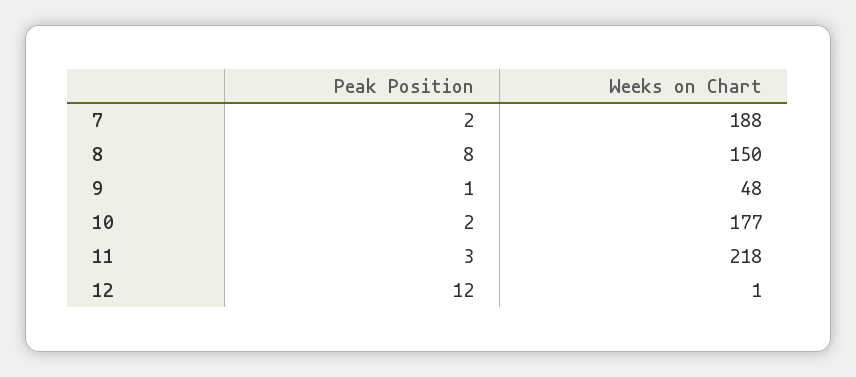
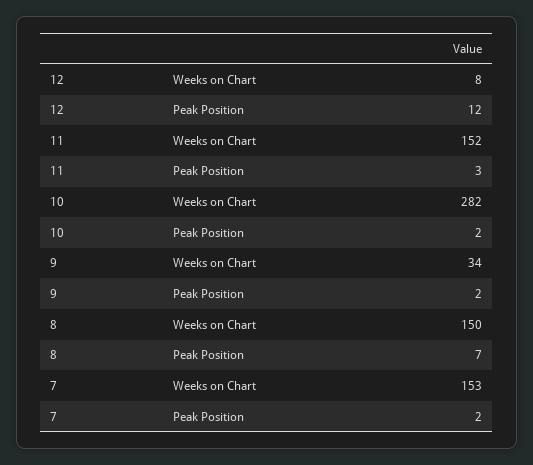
  {
    "Peak Position": {
      "7": 2,
-     "8": 8,
+     "8": 7,
-     "9": 1,
+     "9": 2,
      "10": 2,
      "11": 3,
      "12": 12
    },
    "Weeks on Chart": {
-     "7": 188,
+     "7": 153,
      "8": 150,
-     "9": 48,
+     "9": 34,
-     "10": 177,
+     "10": 282,
-     "11": 218,
+     "11": 152,
-     "12": 1
+     "12": 8
    }
  }

